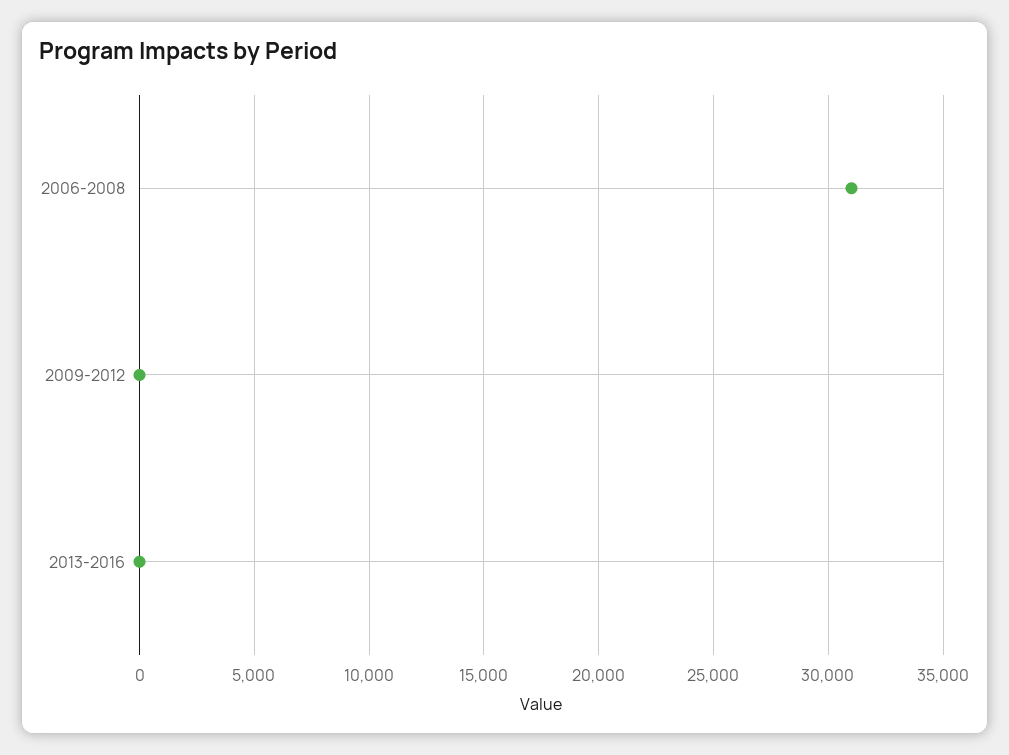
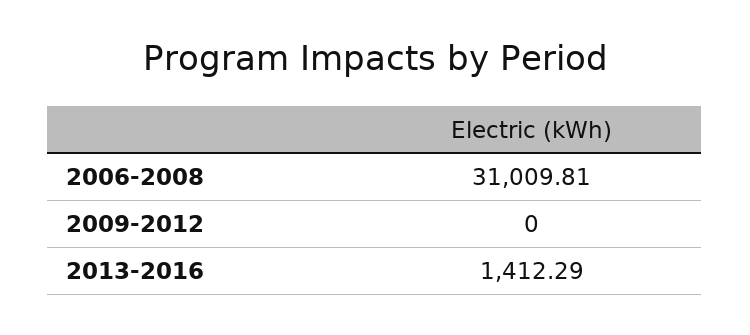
  {
    "2006-2008": 31009.81,
    "2009-2012": 0,
-   "2013-2016": 0
+   "2013-2016": 1412.29
  }

